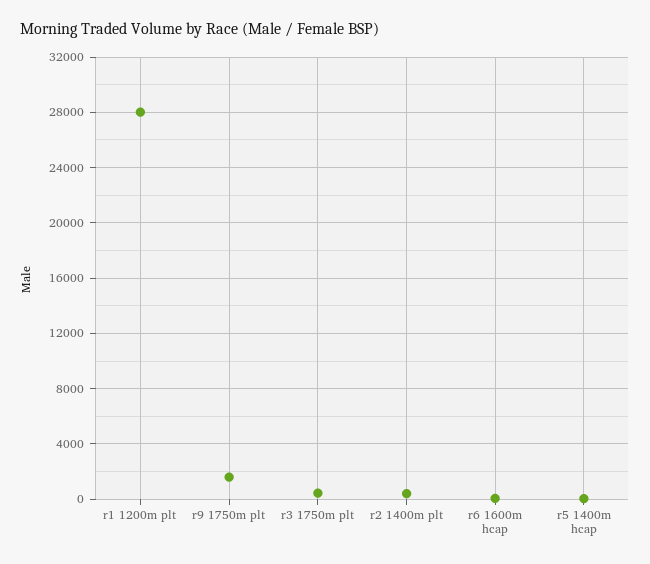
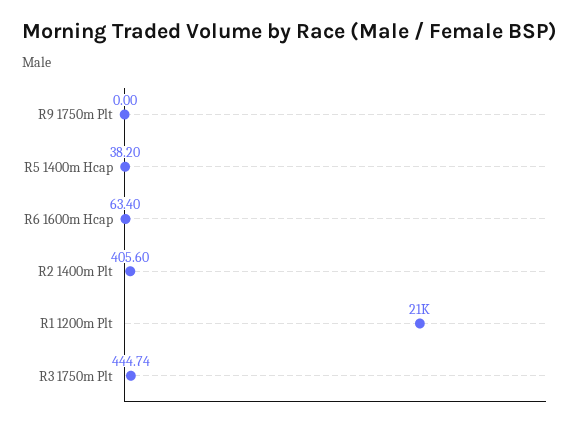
  {
-   "r1 1200m plt": 28000,
+   "r1 1200m plt": 21000,
-   "r9 1750m plt": 1500,
+   "r9 1750m plt": 0,
    "r3 1750m plt": 444.74,
    "r2 1400m plt": 405.6,
    "r6 1600m hcap": 63.4,
    "r5 1400m hcap": 38.2
  }

